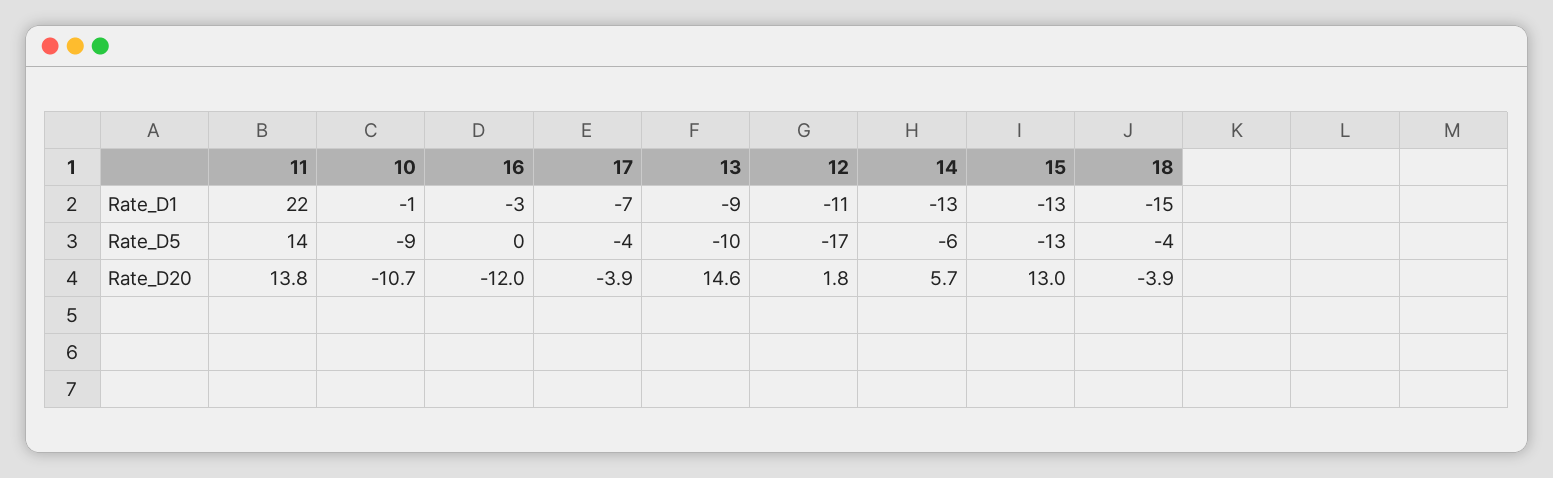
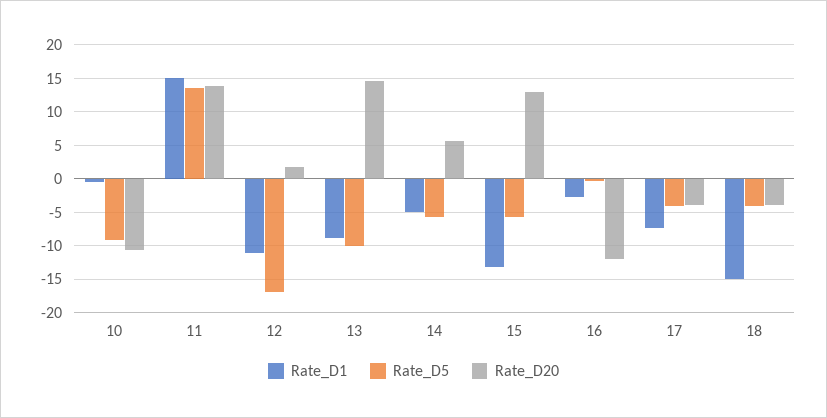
  {
    "Rate_D1": {
-     "11": 22,
+     "11": 15,
      "10": -1,
      "16": -3,
      "17": -7,
      "13": -9,
      "12": -11,
-     "14": -13,
+     "14": -5,
      "15": -13,
      "18": -15
    },
    "Rate_D5": {
      "11": 14,
      "10": -9,
      "16": 0,
      "17": -4,
      "13": -10,
      "12": -17,
      "14": -6,
-     "15": -13,
+     "15": -6,
      "18": -4
    },
    "Rate_D20": {
      "11": 13.8,
      "10": -10.7,
      "16": -12,
      "17": -3.9,
      "13": 14.6,
      "12": 1.8,
      "14": 5.7,
      "15": 13,
      "18": -3.9
    }
  }

